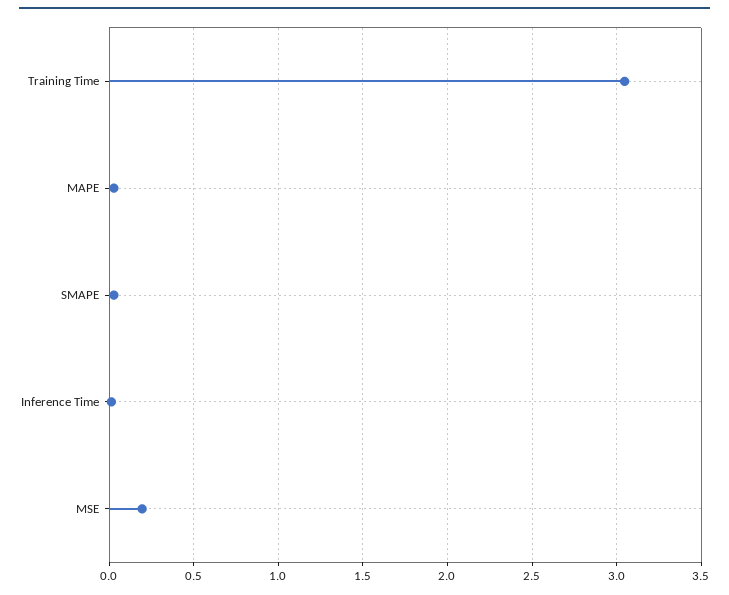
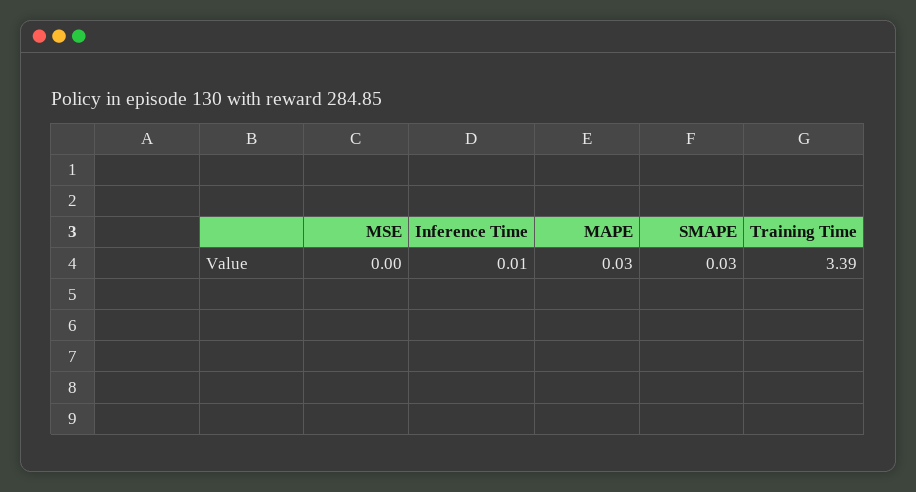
  {
-   "Training Time": 3.05,
+   "Training Time": 3.39,
    "MAPE": 0.03,
    "SMAPE": 0.03,
    "Inference Time": 0.01,
-   "MSE": 0.2
+   "MSE": 0
  }

